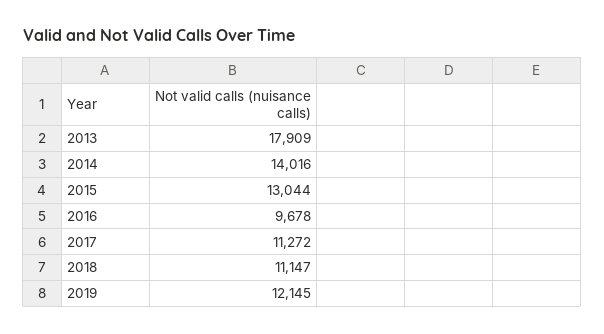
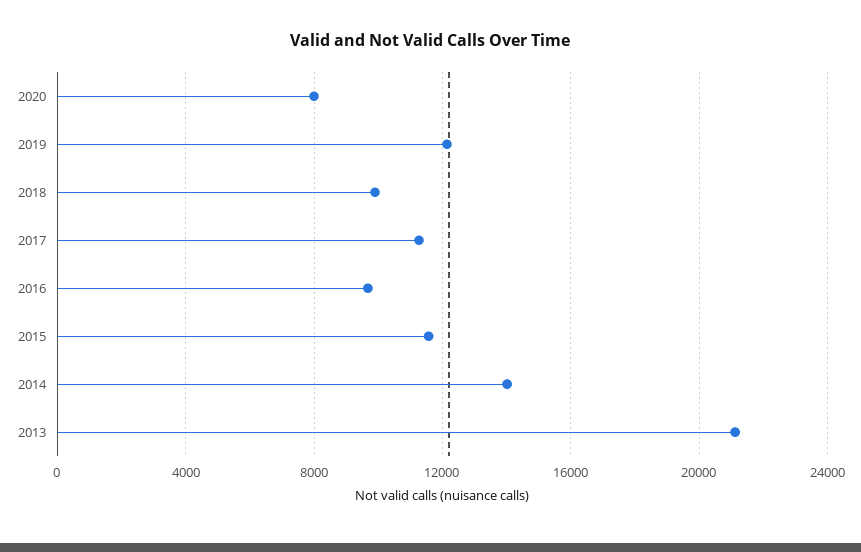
  {
-   "2013": 17909,
+   "2013": 21000,
    "2014": 14016,
-   "2015": 13044,
+   "2015": 11500,
    "2016": 9678,
    "2017": 11272,
-   "2018": 11147,
+   "2018": 10000,
-   "2019": 12145
+   "2019": 12145,
+   "2020": 8000
  }

